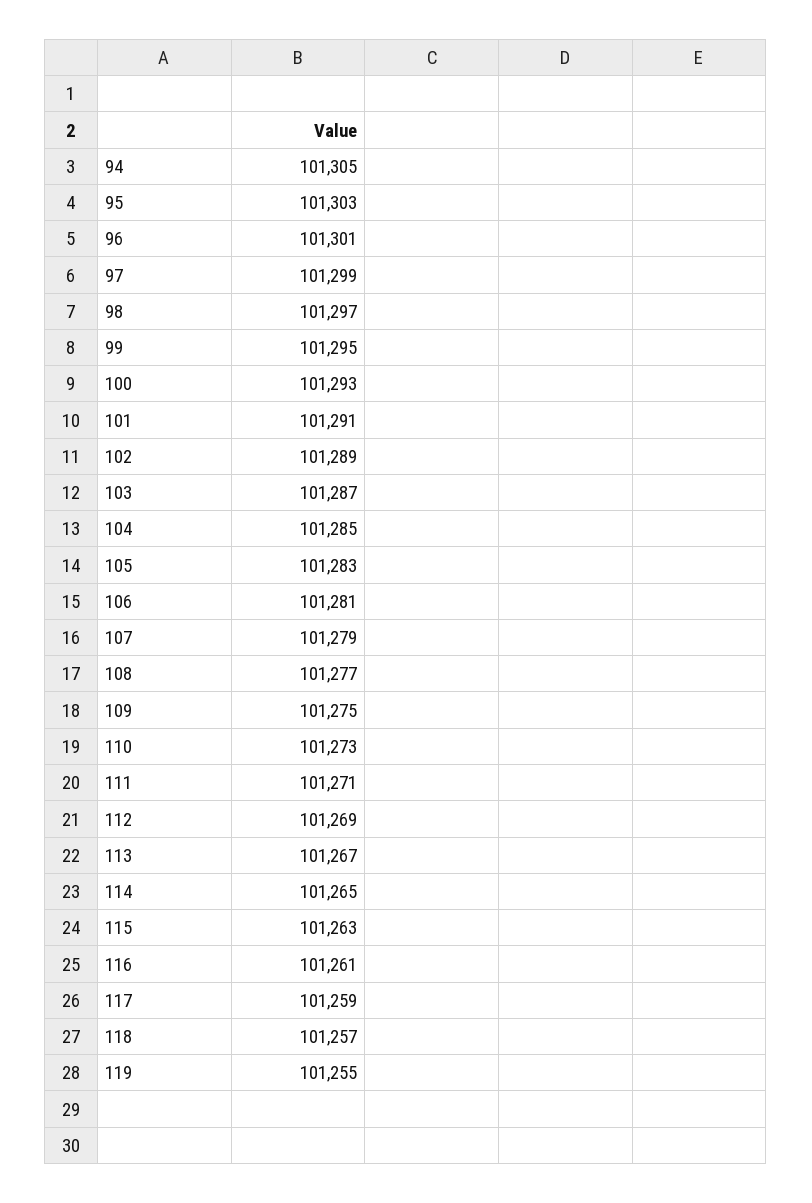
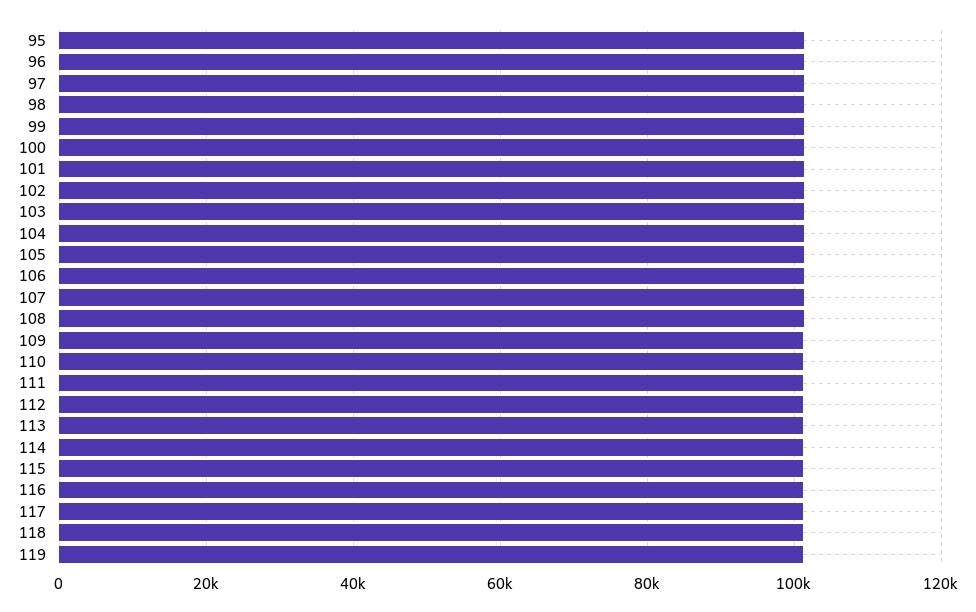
  {
-   "94": 101305,
    "95": 101303,
    "96": 101301,
    "97": 101299,
    "98": 101297,
    "99": 101295,
    "100": 101293,
    "101": 101291,
    "102": 101289,
    "103": 101287,
    "104": 101285,
    "105": 101283,
    "106": 101281,
    "107": 101279,
    "108": 101277,
    "109": 101275,
    "110": 101273,
    "111": 101271,
    "112": 101269,
    "113": 101267,
    "114": 101265,
    "115": 101263,
    "116": 101261,
    "117": 101259,
    "118": 101257,
    "119": 101255
  }

